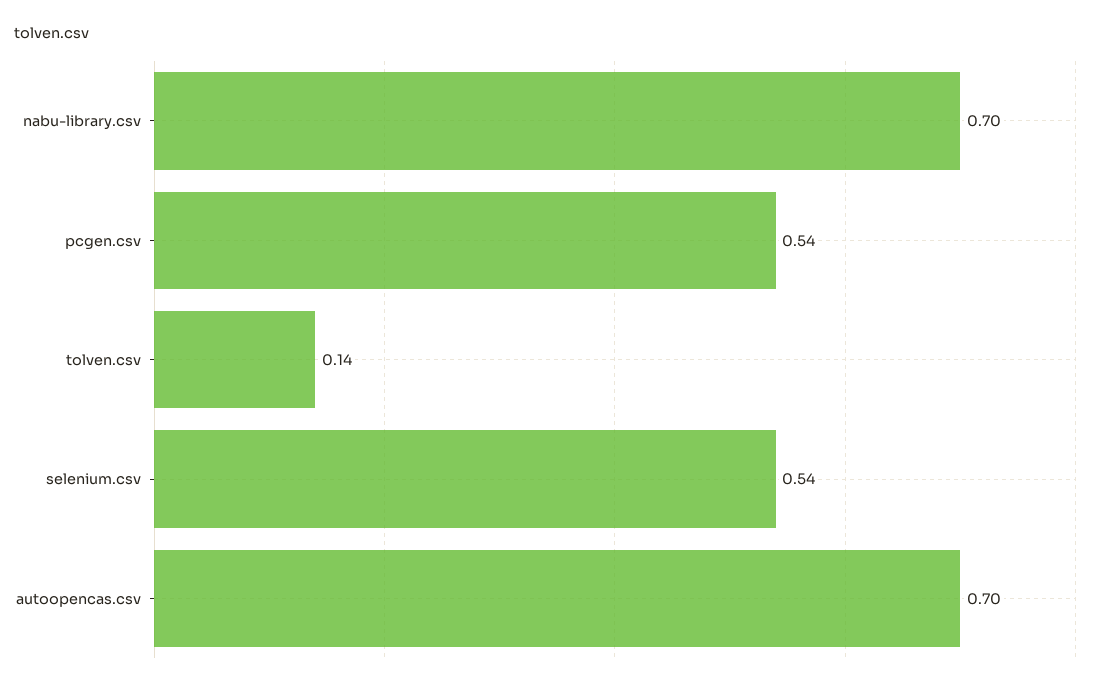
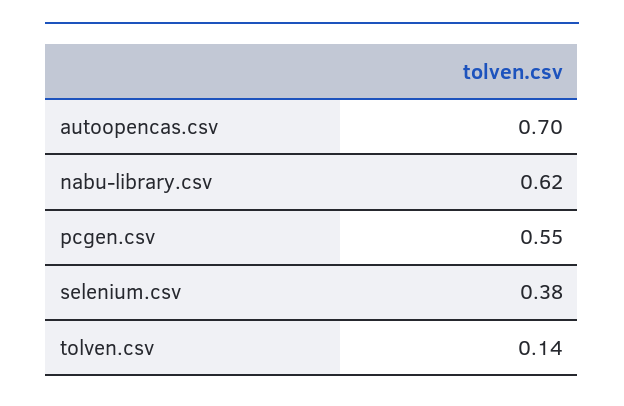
  {
-   "nabu-library.csv": 0.7,
+   "nabu-library.csv": 0.62,
-   "pcgen.csv": 0.54,
+   "pcgen.csv": 0.55,
    "tolven.csv": 0.14,
-   "selenium.csv": 0.54,
+   "selenium.csv": 0.38,
    "autoopencas.csv": 0.7
  }

